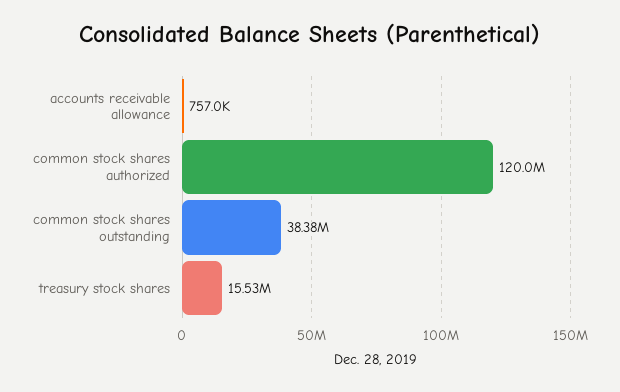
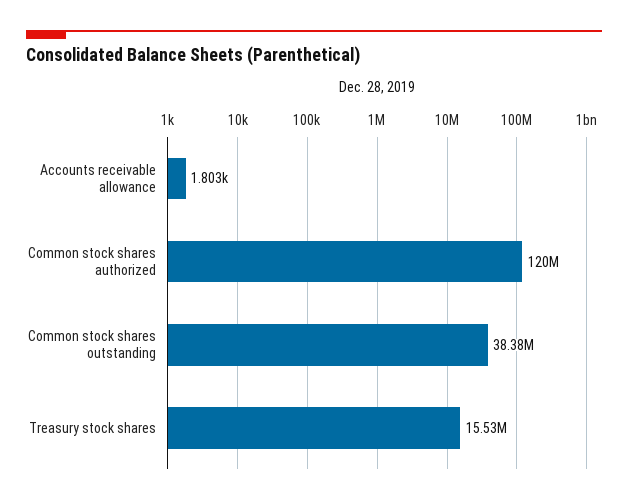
  {
-   "accounts receivable allowance": 757000,
+   "accounts receivable allowance": 1803,
    "common stock shares authorized": 120000000,
    "common stock shares outstanding": 38380000,
    "treasury stock shares": 15530000
  }

